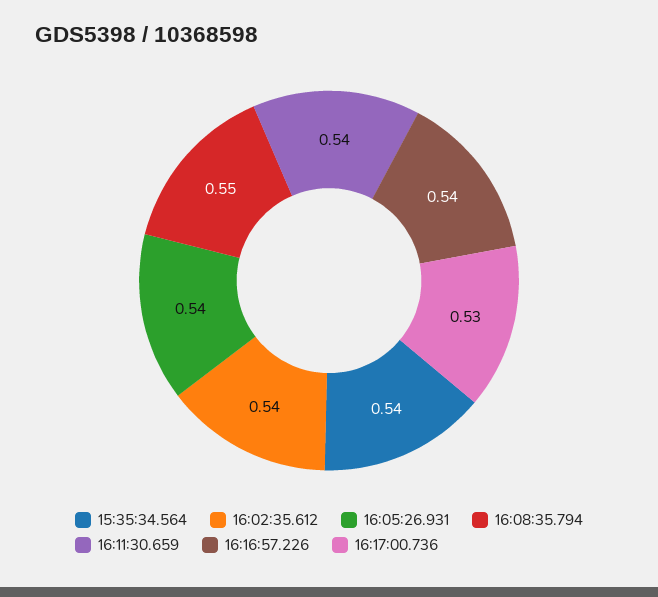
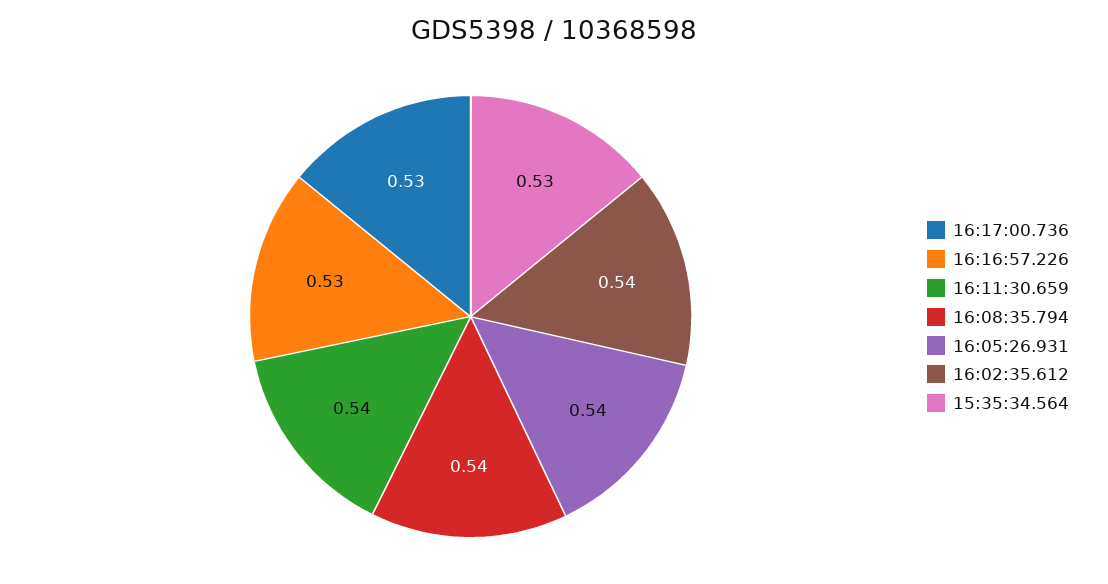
  {
-   "15:35:34.564": 0.54,
+   "15:35:34.564": 0.53,
    "16:02:35.612": 0.54,
    "16:05:26.931": 0.54,
-   "16:08:35.794": 0.55,
+   "16:08:35.794": 0.54,
    "16:11:30.659": 0.54,
-   "16:16:57.226": 0.54,
+   "16:16:57.226": 0.53,
    "16:17:00.736": 0.53
  }

